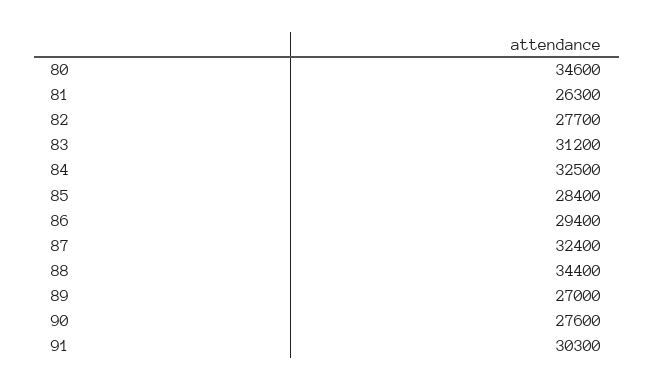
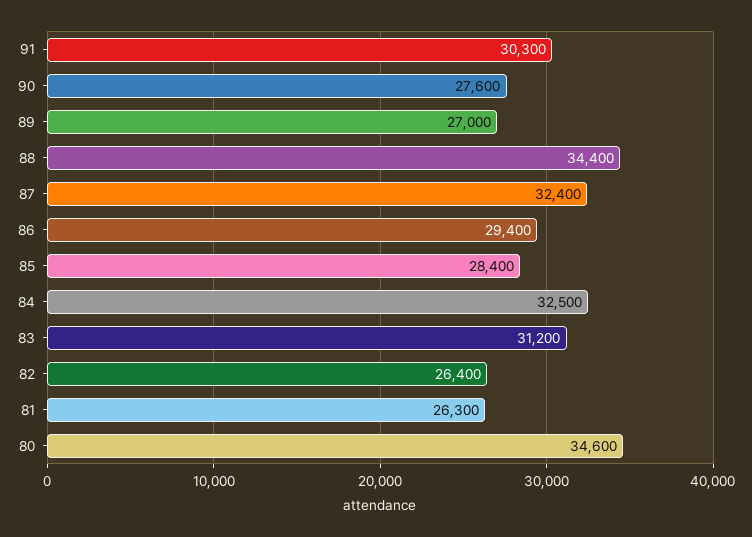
  {
    "80": 34600,
    "81": 26300,
-   "82": 27700,
+   "82": 26400,
    "83": 31200,
    "84": 32500,
    "85": 28400,
    "86": 29400,
    "87": 32400,
    "88": 34400,
    "89": 27000,
    "90": 27600,
    "91": 30300
  }

